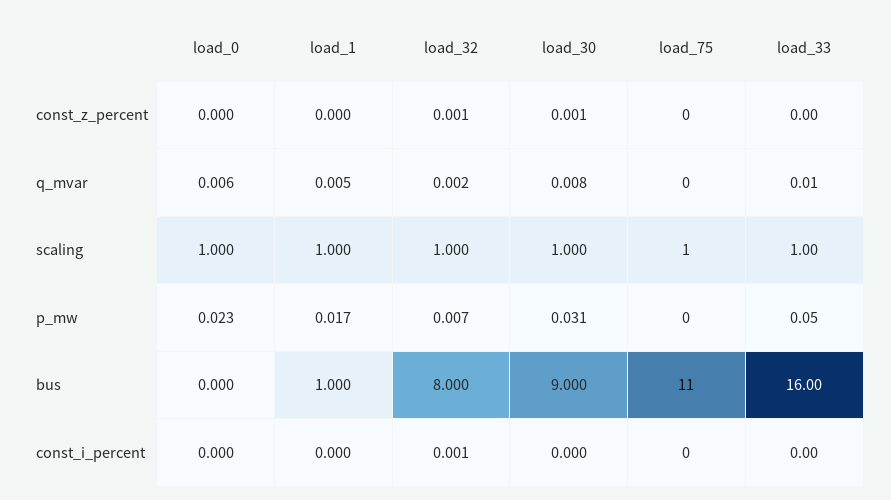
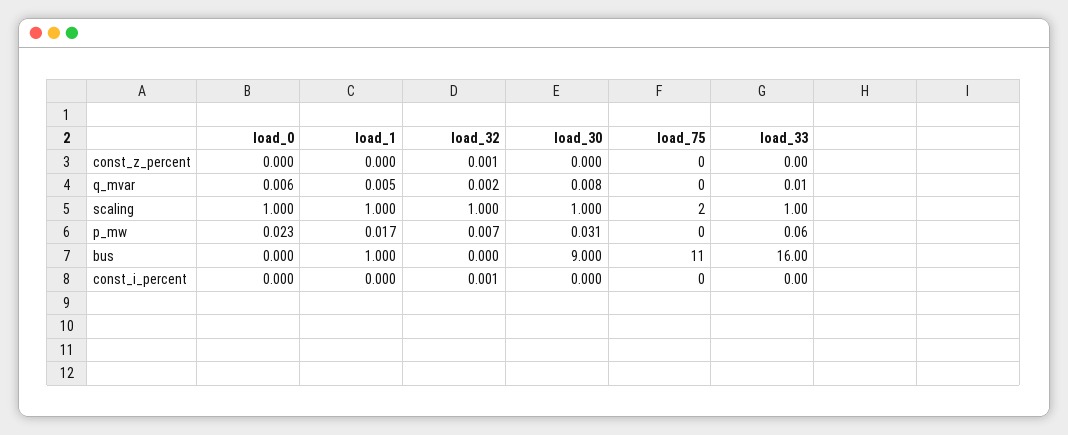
  {
    "load_0": {
      "const_z_percent": 0,
      "q_mvar": 0.006,
      "scaling": 1,
      "p_mw": 0.023,
      "bus": 0,
      "const_i_percent": 0
    },
    "load_1": {
      "const_z_percent": 0,
      "q_mvar": 0.005,
      "scaling": 1,
      "p_mw": 0.017,
      "bus": 1,
      "const_i_percent": 0
    },
    "load_32": {
      "const_z_percent": 0.001,
      "q_mvar": 0.002,
      "scaling": 1,
      "p_mw": 0.007,
-     "bus": 8,
+     "bus": 0,
      "const_i_percent": 0.001
    },
    "load_30": {
-     "const_z_percent": 0.001,
+     "const_z_percent": 0,
      "q_mvar": 0.008,
      "scaling": 1,
      "p_mw": 0.031,
      "bus": 9,
      "const_i_percent": 0
    },
    "load_75": {
      "const_z_percent": 0,
      "q_mvar": 0,
-     "scaling": 1,
+     "scaling": 2,
      "p_mw": 0,
      "bus": 11,
      "const_i_percent": 0
    },
    "load_33": {
      "const_z_percent": 0,
      "q_mvar": 0.01,
      "scaling": 1,
-     "p_mw": 0.05,
+     "p_mw": 0.06,
      "bus": 16,
      "const_i_percent": 0
    }
  }

